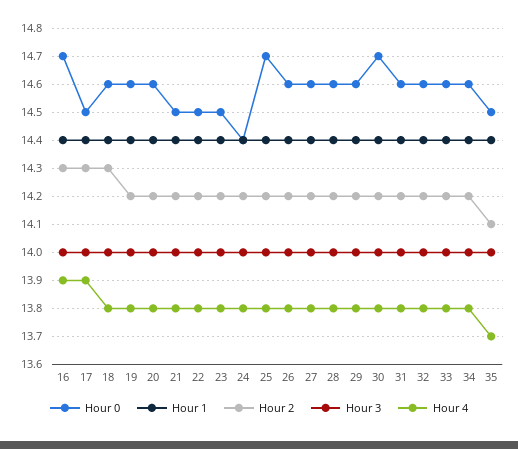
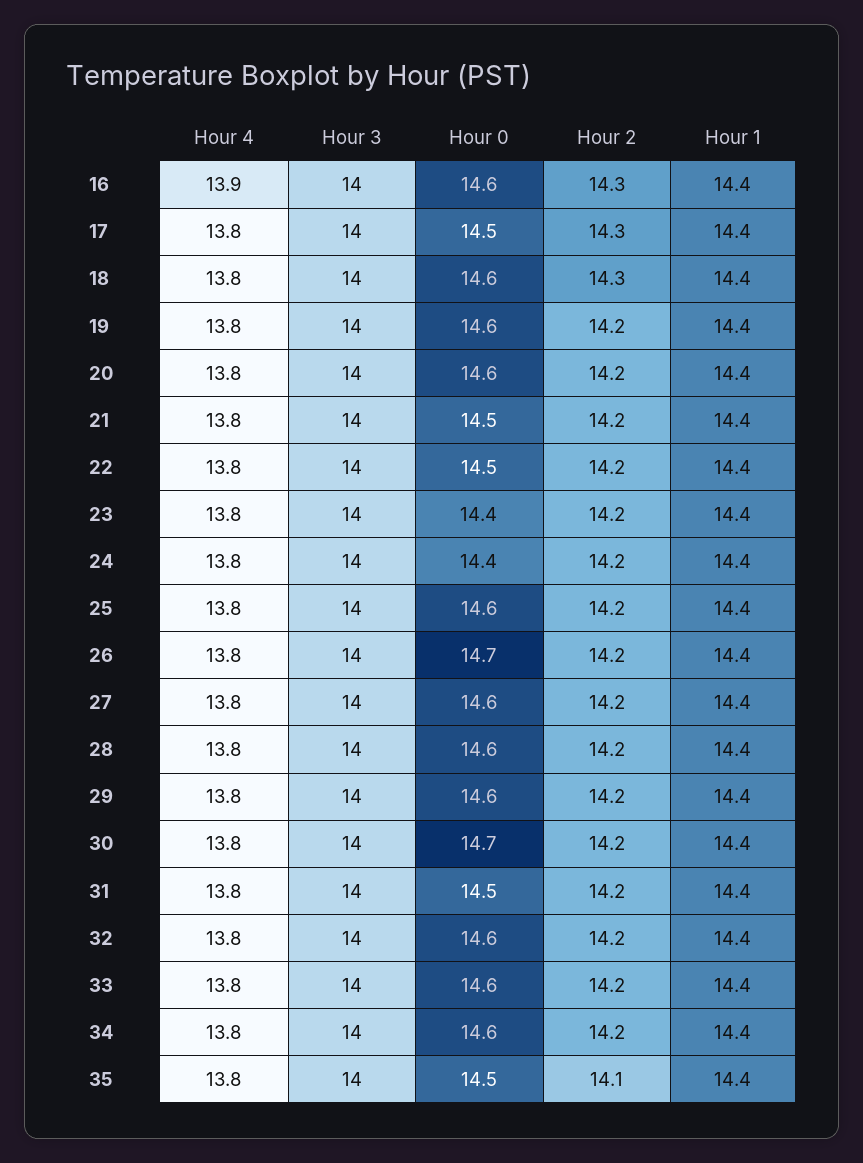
  {
    "Hour 0": {
-     "16": 14.7,
+     "16": 14.6,
      "17": 14.5,
      "18": 14.6,
      "19": 14.6,
      "20": 14.6,
      "21": 14.5,
      "22": 14.5,
-     "23": 14.5,
+     "23": 14.4,
      "24": 14.4,
-     "25": 14.7,
+     "25": 14.6,
-     "26": 14.6,
+     "26": 14.7,
      "27": 14.6,
      "28": 14.6,
      "29": 14.6,
      "30": 14.7,
-     "31": 14.6,
+     "31": 14.5,
      "32": 14.6,
      "33": 14.6,
      "34": 14.6,
      "35": 14.5
    },
    "Hour 1": {
      "16": 14.4,
      "17": 14.4,
      "18": 14.4,
      "19": 14.4,
      "20": 14.4,
      "21": 14.4,
      "22": 14.4,
      "23": 14.4,
      "24": 14.4,
      "25": 14.4,
      "26": 14.4,
      "27": 14.4,
      "28": 14.4,
      "29": 14.4,
      "30": 14.4,
      "31": 14.4,
      "32": 14.4,
      "33": 14.4,
      "34": 14.4,
      "35": 14.4
    },
    "Hour 2": {
      "16": 14.3,
      "17": 14.3,
      "18": 14.3,
      "19": 14.2,
      "20": 14.2,
      "21": 14.2,
      "22": 14.2,
      "23": 14.2,
      "24": 14.2,
      "25": 14.2,
      "26": 14.2,
      "27": 14.2,
      "28": 14.2,
      "29": 14.2,
      "30": 14.2,
      "31": 14.2,
      "32": 14.2,
      "33": 14.2,
      "34": 14.2,
      "35": 14.1
    },
    "Hour 3": {
      "16": 14,
      "17": 14,
      "18": 14,
      "19": 14,
      "20": 14,
      "21": 14,
      "22": 14,
      "23": 14,
      "24": 14,
      "25": 14,
      "26": 14,
      "27": 14,
      "28": 14,
      "29": 14,
      "30": 14,
      "31": 14,
      "32": 14,
      "33": 14,
      "34": 14,
      "35": 14
    },
    "Hour 4": {
      "16": 13.9,
-     "17": 13.9,
+     "17": 13.8,
      "18": 13.8,
      "19": 13.8,
      "20": 13.8,
      "21": 13.8,
      "22": 13.8,
      "23": 13.8,
      "24": 13.8,
      "25": 13.8,
      "26": 13.8,
      "27": 13.8,
      "28": 13.8,
      "29": 13.8,
      "30": 13.8,
      "31": 13.8,
      "32": 13.8,
      "33": 13.8,
      "34": 13.8,
-     "35": 13.7
+     "35": 13.8
    }
  }

